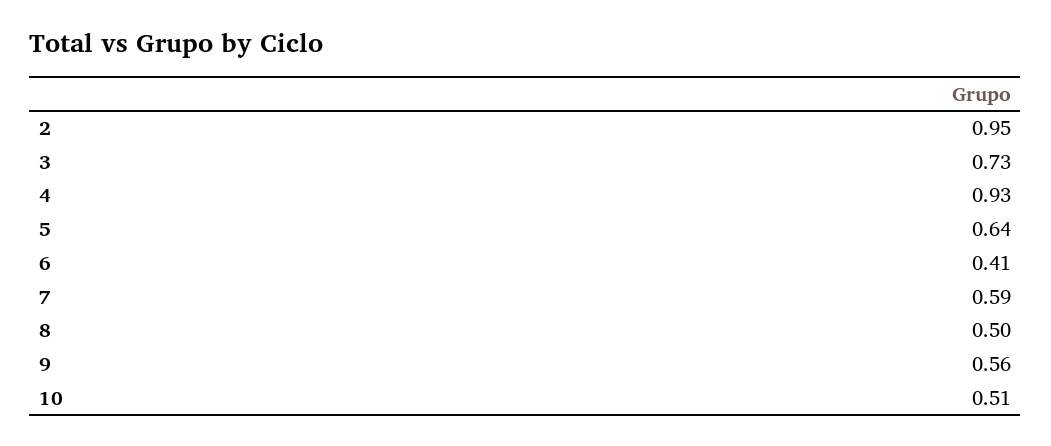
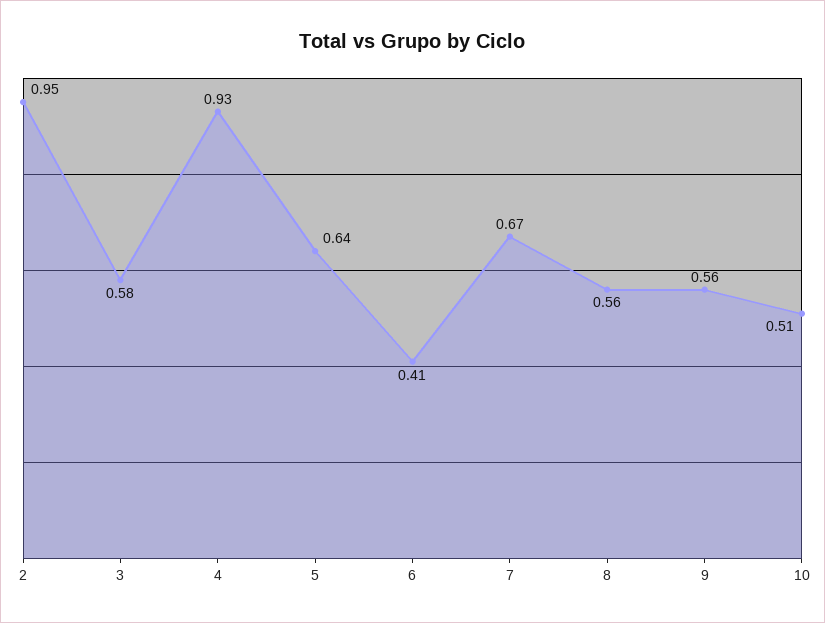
  {
    "2": 0.95,
-   "3": 0.73,
+   "3": 0.58,
    "4": 0.93,
    "5": 0.64,
    "6": 0.41,
-   "7": 0.59,
+   "7": 0.67,
-   "8": 0.5,
+   "8": 0.56,
    "9": 0.56,
    "10": 0.51
  }

